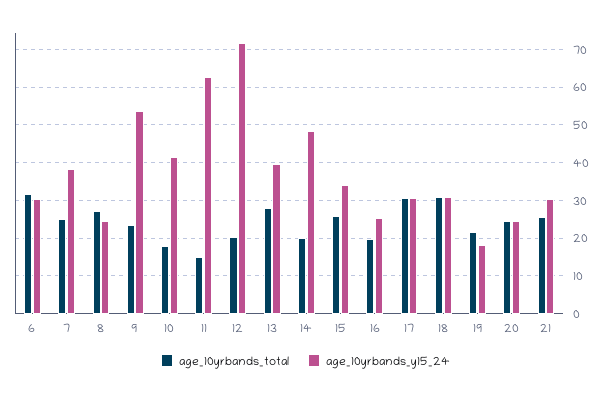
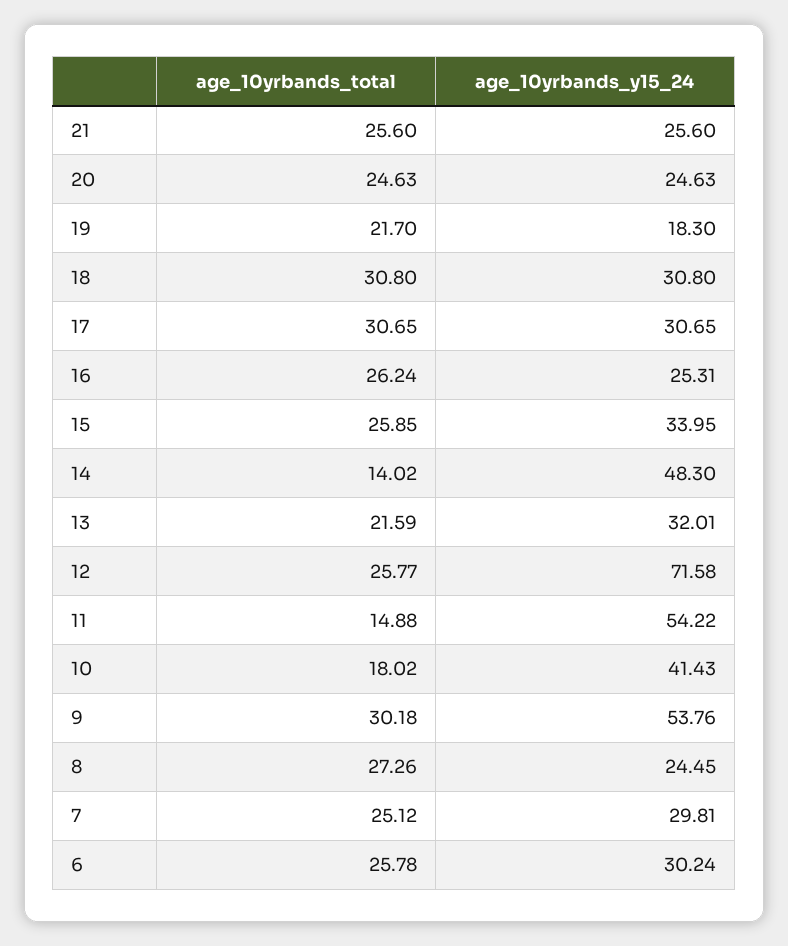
  {
    "age_10yrbands_total": {
-     "6": 32,
+     "6": 25.78,
      "7": 25.12,
      "8": 27.26,
-     "9": 24,
+     "9": 30.18,
      "10": 18.02,
      "11": 14.88,
-     "12": 20,
+     "12": 25.77,
-     "13": 28,
+     "13": 21.59,
-     "14": 20,
+     "14": 14.02,
      "15": 25.85,
-     "16": 20,
+     "16": 26.24,
      "17": 30.65,
      "18": 30.8,
      "19": 21.7,
      "20": 24.63,
      "21": 25.6
    },
    "age_10yrbands_y15_24": {
      "6": 30.24,
-     "7": 38,
+     "7": 29.81,
      "8": 24.45,
      "9": 53.76,
      "10": 41.43,
-     "11": 62,
+     "11": 54.22,
      "12": 71.58,
-     "13": 40,
+     "13": 32.01,
      "14": 48.3,
      "15": 33.95,
      "16": 25.31,
      "17": 30.65,
      "18": 30.8,
      "19": 18.3,
      "20": 24.63,
-     "21": 30
+     "21": 25.6
    }
  }

